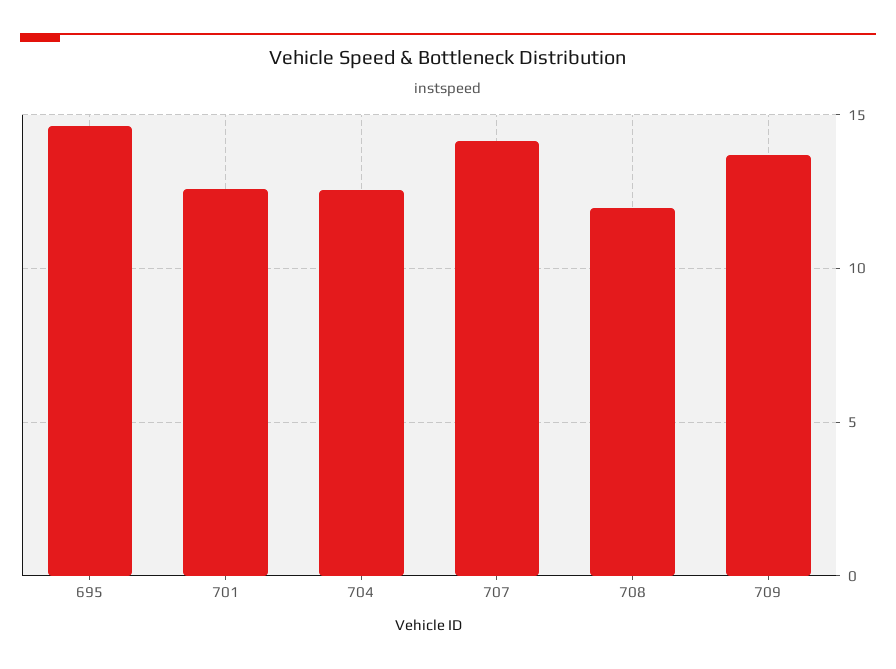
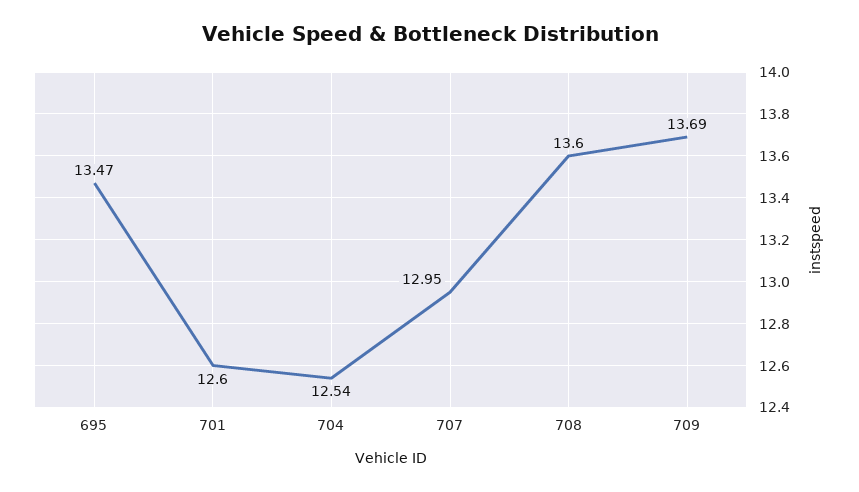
  {
-   "695": 14.5,
+   "695": 13.47,
    "701": 12.6,
    "704": 12.54,
-   "707": 14,
+   "707": 12.95,
-   "708": 12,
+   "708": 13.6,
    "709": 13.69
  }

